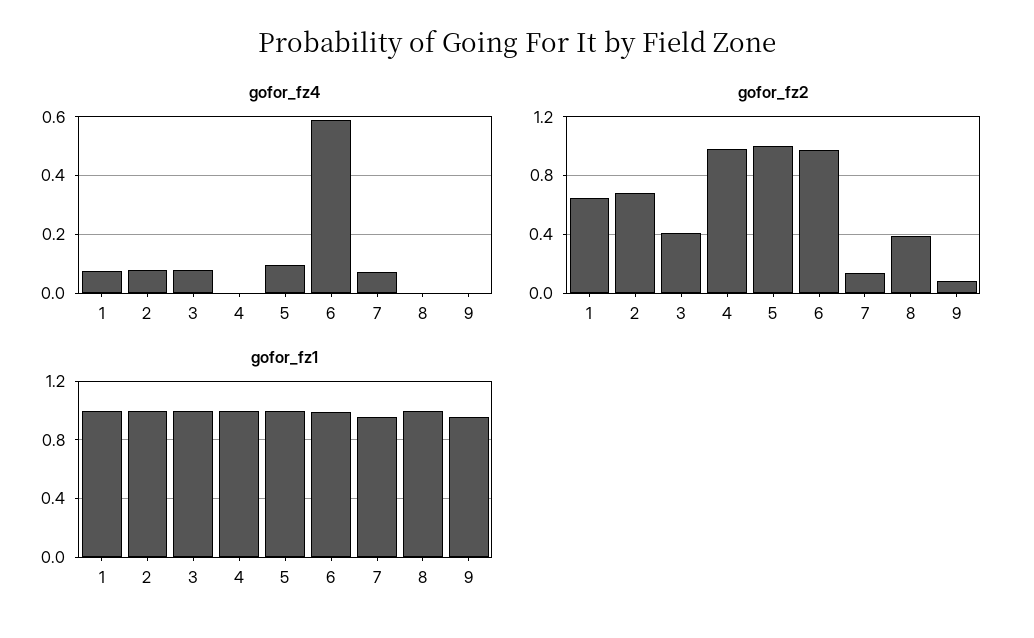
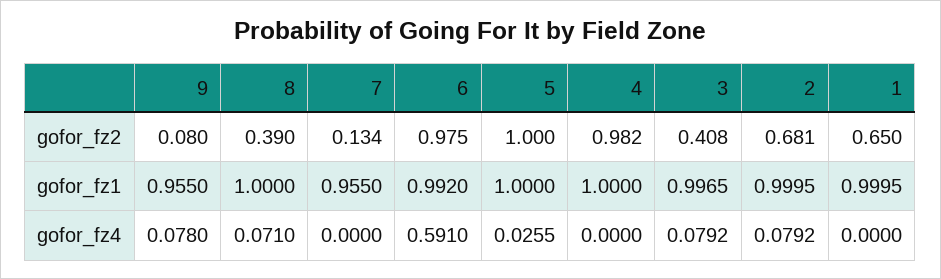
  {
    "gofor_fz4": {
-     "1": 0.075,
+     "1": 0,
      "2": 0.0792,
      "3": 0.0792,
      "4": 0,
-     "5": 0.1,
+     "5": 0.0255,
      "6": 0.591,
-     "7": 0.075,
+     "7": 0,
-     "8": 0,
+     "8": 0.071,
-     "9": 0
+     "9": 0.078
    },
    "gofor_fz2": {
      "1": 0.65,
      "2": 0.681,
      "3": 0.408,
      "4": 0.982,
      "5": 1,
      "6": 0.975,
      "7": 0.134,
      "8": 0.39,
      "9": 0.08
    },
    "gofor_fz1": {
      "1": 0.9995,
      "2": 0.9995,
      "3": 0.9965,
      "4": 1,
      "5": 1,
      "6": 0.992,
      "7": 0.955,
      "8": 1,
      "9": 0.955
    }
  }

